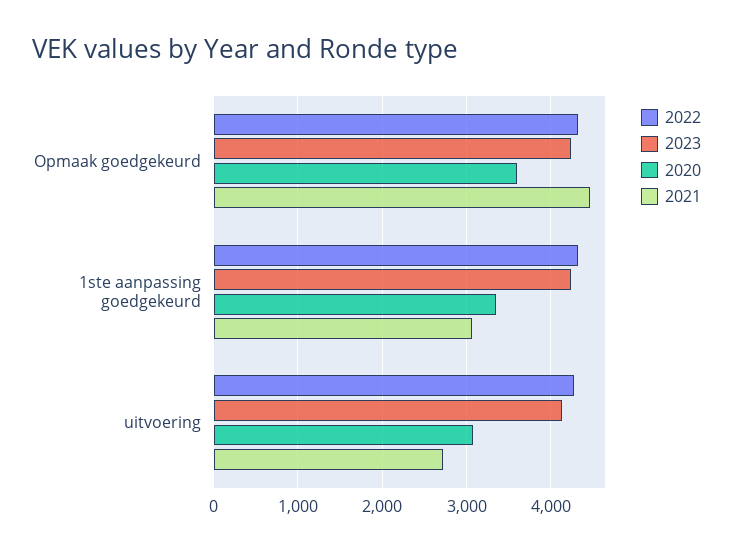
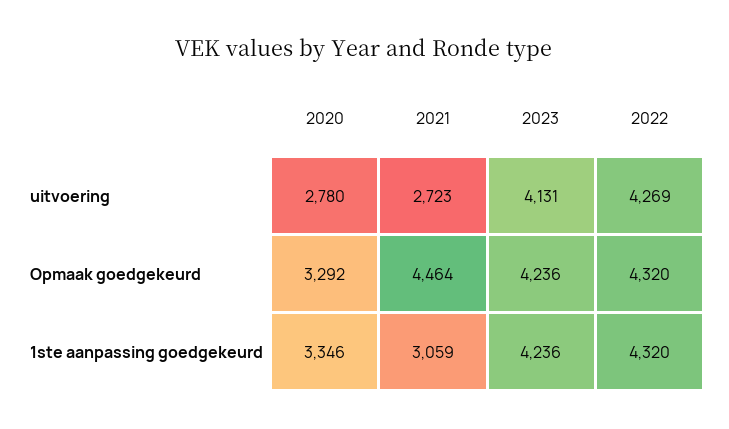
  {
    "2022": {
      "Opmaak goedgekeurd": 4320,
      "1ste aanpassing goedgekeurd": 4320,
      "uitvoering": 4269
    },
    "2023": {
      "Opmaak goedgekeurd": 4236,
      "1ste aanpassing goedgekeurd": 4236,
      "uitvoering": 4131
    },
    "2020": {
-     "Opmaak goedgekeurd": 3600,
+     "Opmaak goedgekeurd": 3292,
      "1ste aanpassing goedgekeurd": 3346,
-     "uitvoering": 3100
+     "uitvoering": 2780
    },
    "2021": {
      "Opmaak goedgekeurd": 4464,
      "1ste aanpassing goedgekeurd": 3059,
      "uitvoering": 2723
    }
  }

